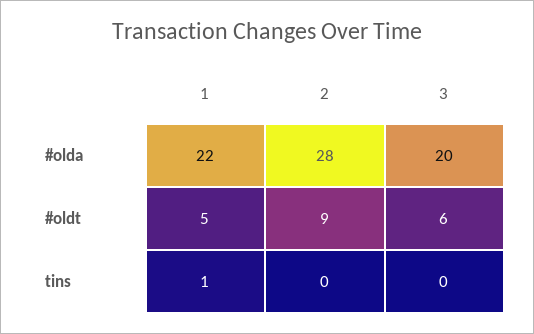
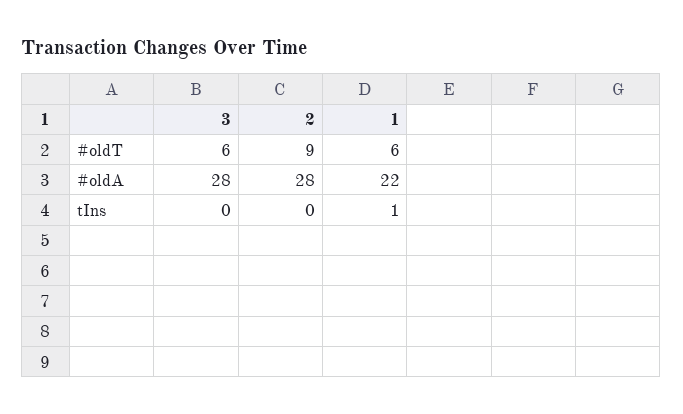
  {
    "1": {
      "#olda": 22,
-     "#oldt": 5,
+     "#oldt": 6,
      "tins": 1
    },
    "2": {
      "#olda": 28,
      "#oldt": 9,
      "tins": 0
    },
    "3": {
-     "#olda": 20,
+     "#olda": 28,
      "#oldt": 6,
      "tins": 0
    }
  }

